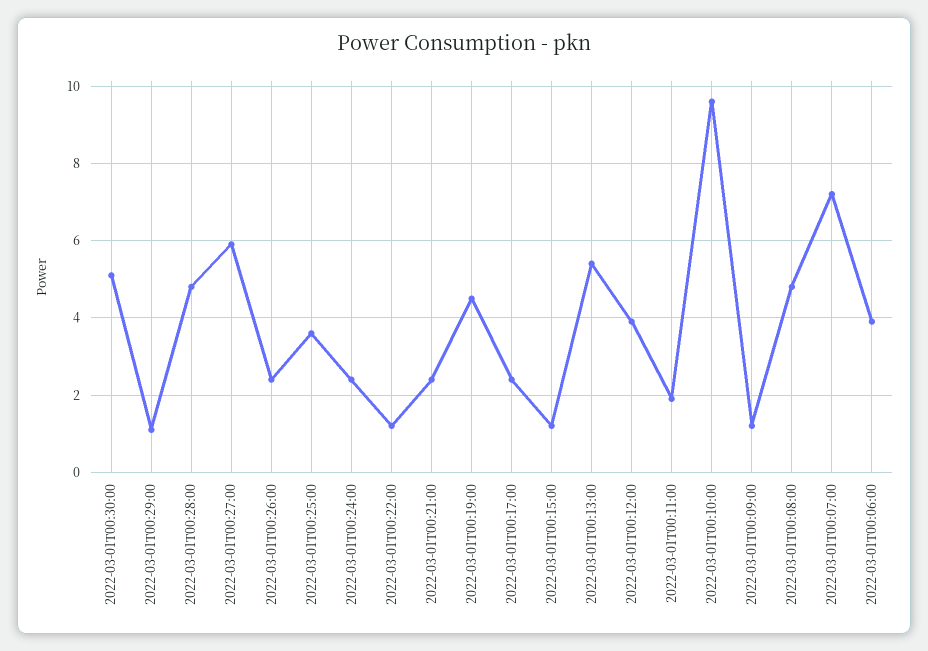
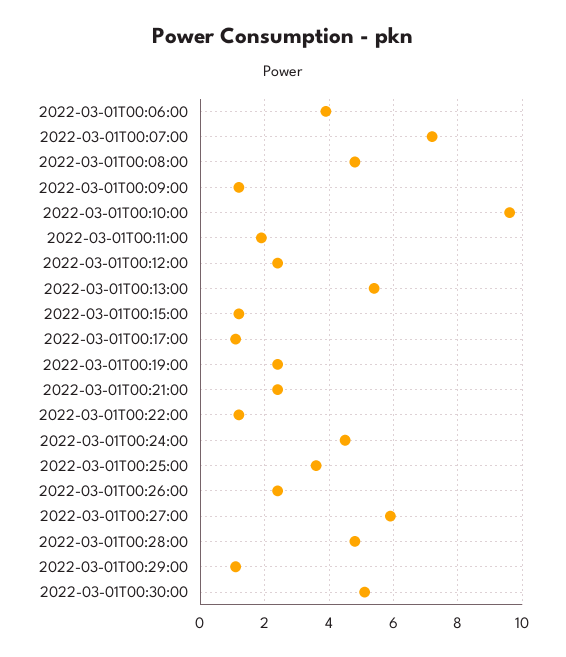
  {
    "2022-03-01T00:30:00": 5,
    "2022-03-01T00:29:00": 1,
    "2022-03-01T00:28:00": 5,
    "2022-03-01T00:27:00": 6,
    "2022-03-01T00:26:00": 2.5,
    "2022-03-01T00:25:00": 3.5,
-   "2022-03-01T00:24:00": 2.5,
+   "2022-03-01T00:24:00": 4.5,
    "2022-03-01T00:22:00": 1,
    "2022-03-01T00:21:00": 2.5,
-   "2022-03-01T00:19:00": 4.5,
+   "2022-03-01T00:19:00": 2.5,
-   "2022-03-01T00:17:00": 2.5,
+   "2022-03-01T00:17:00": 1,
    "2022-03-01T00:15:00": 1,
    "2022-03-01T00:13:00": 5.5,
-   "2022-03-01T00:12:00": 4,
+   "2022-03-01T00:12:00": 2.5,
    "2022-03-01T00:11:00": 2,
    "2022-03-01T00:10:00": 9.5,
    "2022-03-01T00:09:00": 1,
    "2022-03-01T00:08:00": 5,
    "2022-03-01T00:07:00": 7,
    "2022-03-01T00:06:00": 4
  }

